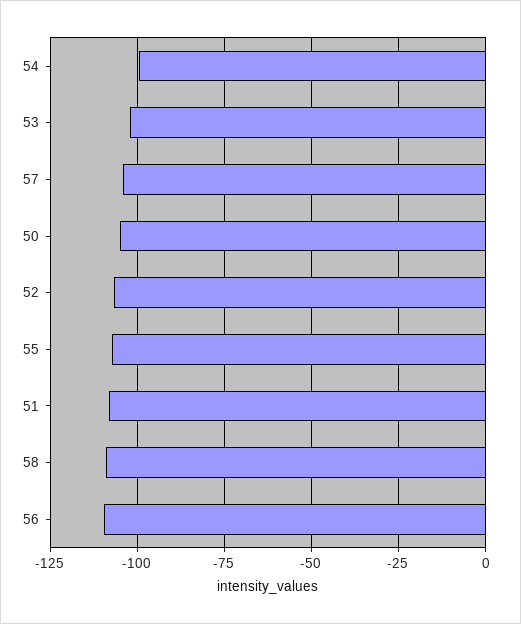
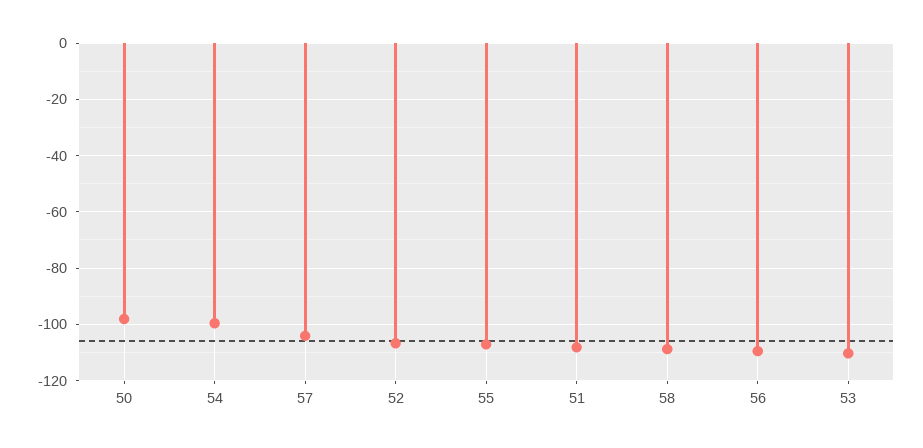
  {
    "54": -100,
-   "53": -102.5,
+   "53": -110,
    "57": -105,
-   "50": -105,
+   "50": -97.5,
    "52": -107.5,
    "55": -107.5,
    "51": -107.5,
    "58": -110,
    "56": -110
  }

